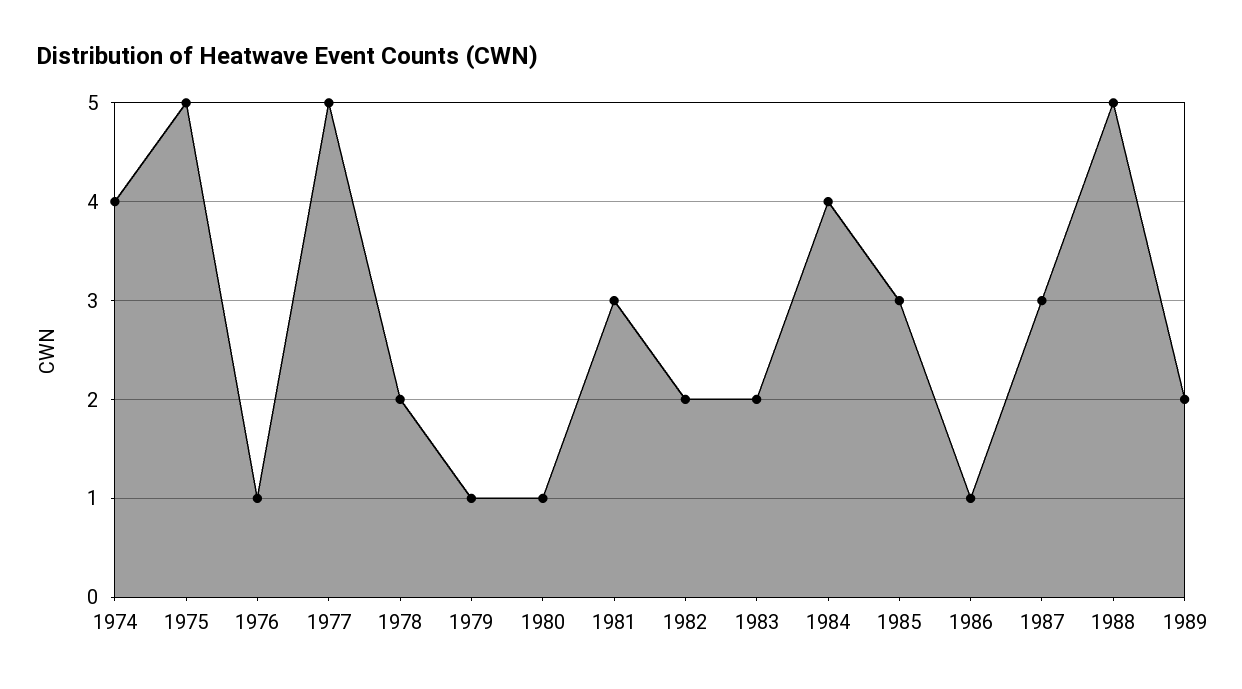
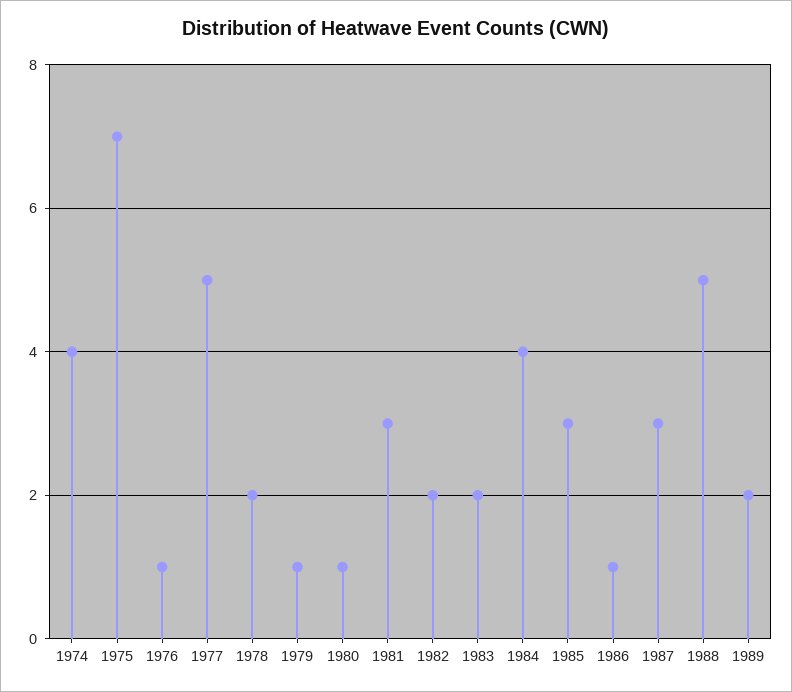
  {
    "1974": 4,
-   "1975": 5,
+   "1975": 7,
    "1976": 1,
    "1977": 5,
    "1978": 2,
    "1979": 1,
    "1980": 1,
    "1981": 3,
    "1982": 2,
    "1983": 2,
    "1984": 4,
    "1985": 3,
    "1986": 1,
    "1987": 3,
    "1988": 5,
    "1989": 2
  }

